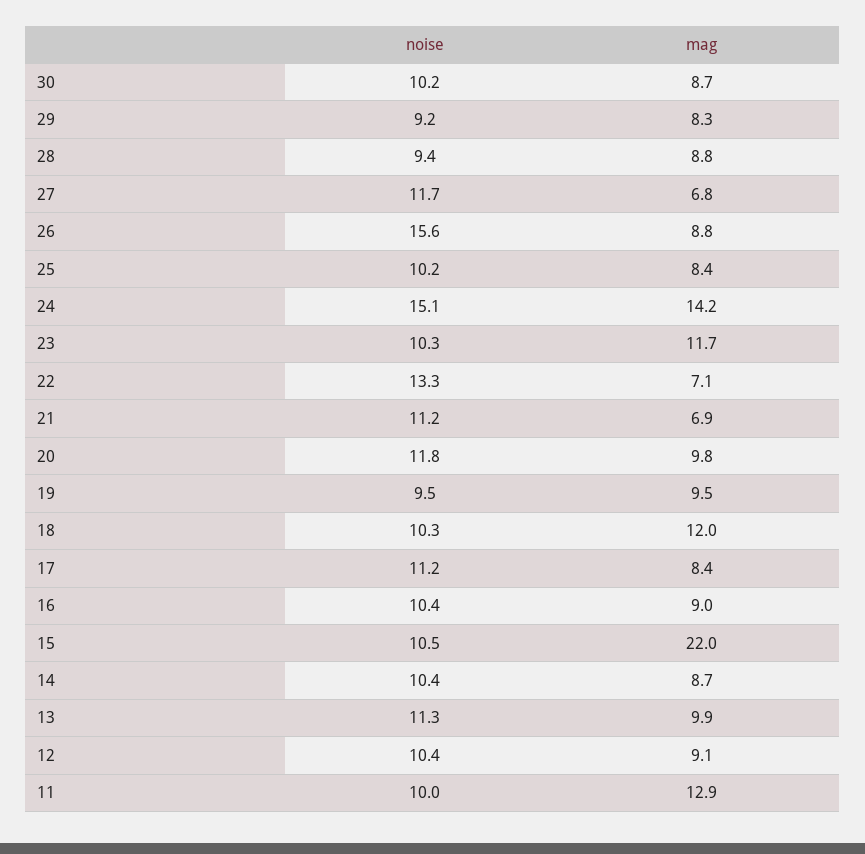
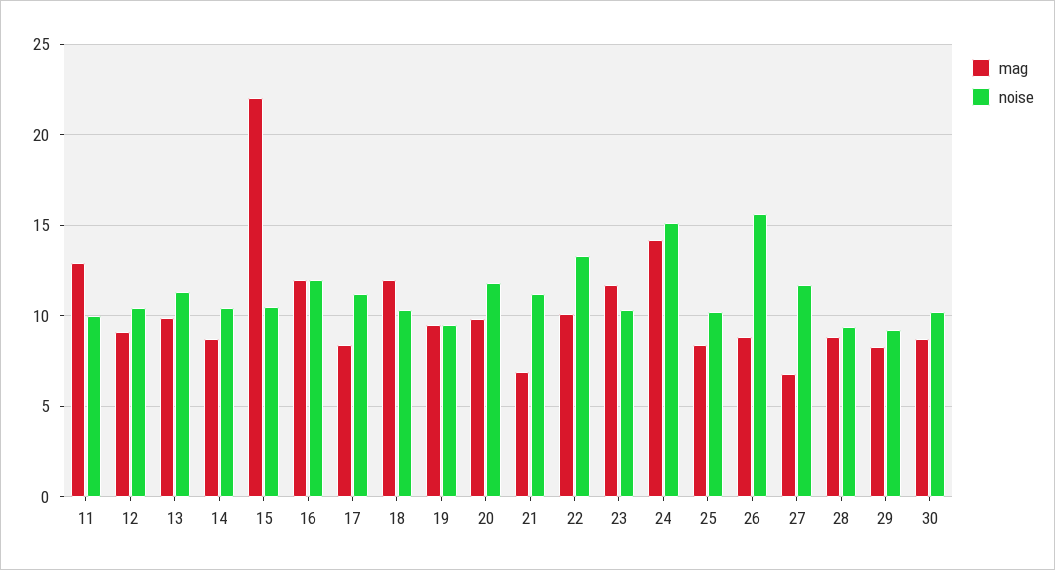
  {
    "noise": {
      "30": 10.2,
      "29": 9.2,
      "28": 9.4,
      "27": 11.7,
      "26": 15.6,
      "25": 10.2,
      "24": 15.1,
      "23": 10.3,
      "22": 13.3,
      "21": 11.2,
      "20": 11.8,
      "19": 9.5,
      "18": 10.3,
      "17": 11.2,
-     "16": 10.4,
+     "16": 12,
      "15": 10.5,
      "14": 10.4,
      "13": 11.3,
      "12": 10.4,
      "11": 10
    },
    "mag": {
      "30": 8.7,
      "29": 8.3,
      "28": 8.8,
      "27": 6.8,
      "26": 8.8,
      "25": 8.4,
      "24": 14.2,
      "23": 11.7,
-     "22": 7.1,
+     "22": 10,
      "21": 6.9,
      "20": 9.8,
      "19": 9.5,
      "18": 12,
      "17": 8.4,
-     "16": 9,
+     "16": 12,
      "15": 22,
      "14": 8.7,
      "13": 9.9,
      "12": 9.1,
      "11": 12.9
    }
  }

